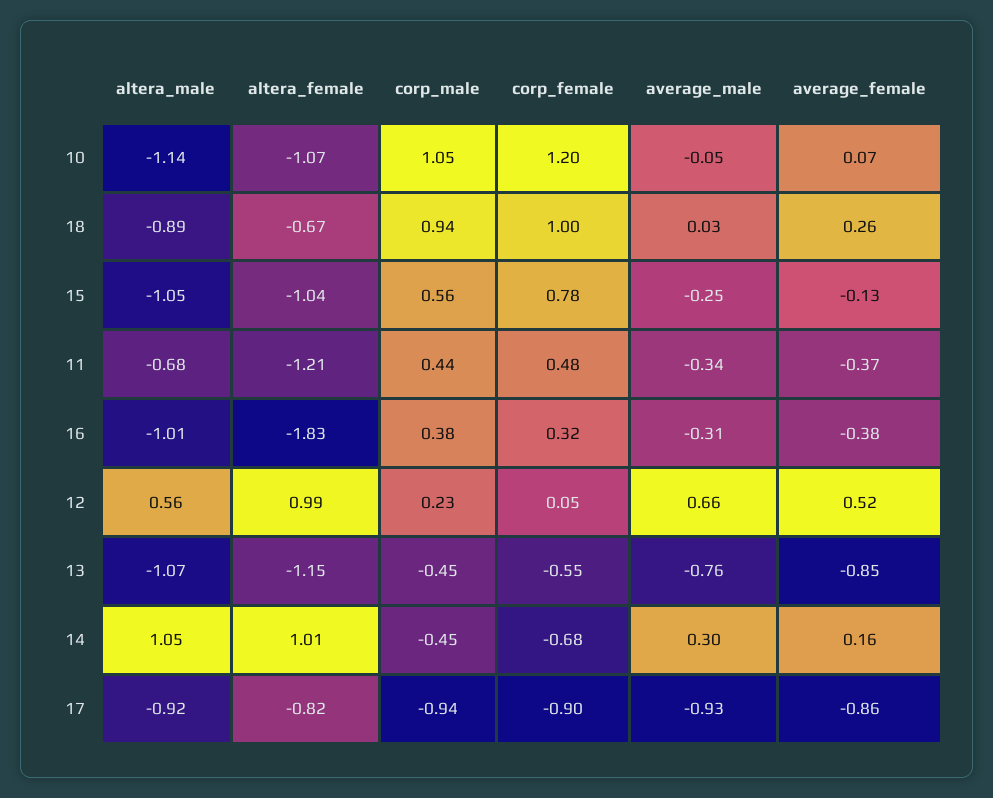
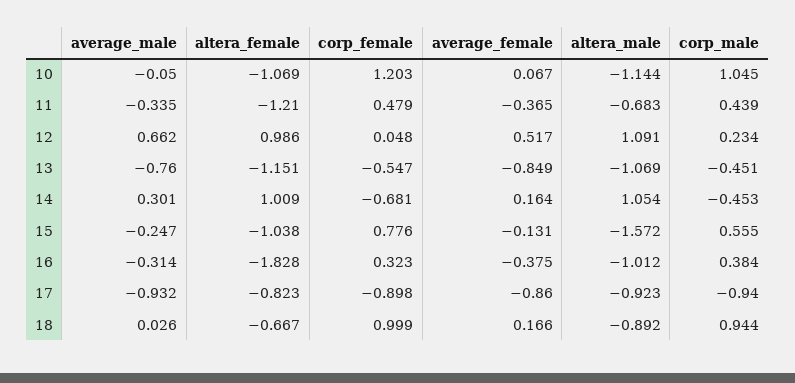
  {
    "altera_male": {
      "10": -1.144,
      "18": -0.892,
-     "15": -1.05,
+     "15": -1.572,
      "11": -0.683,
      "16": -1.012,
-     "12": 0.56,
+     "12": 1.091,
      "13": -1.069,
      "14": 1.054,
      "17": -0.923
    },
    "altera_female": {
      "10": -1.069,
      "18": -0.667,
      "15": -1.038,
      "11": -1.21,
      "16": -1.828,
      "12": 0.986,
      "13": -1.151,
      "14": 1.009,
      "17": -0.823
    },
    "corp_male": {
      "10": 1.045,
      "18": 0.944,
      "15": 0.555,
      "11": 0.439,
      "16": 0.384,
      "12": 0.234,
      "13": -0.451,
      "14": -0.453,
      "17": -0.94
    },
    "corp_female": {
      "10": 1.203,
      "18": 0.999,
      "15": 0.776,
      "11": 0.479,
      "16": 0.323,
      "12": 0.048,
      "13": -0.547,
      "14": -0.681,
      "17": -0.898
    },
    "average_male": {
      "10": -0.05,
      "18": 0.026,
      "15": -0.247,
      "11": -0.335,
      "16": -0.314,
      "12": 0.662,
      "13": -0.76,
      "14": 0.301,
      "17": -0.932
    },
    "average_female": {
      "10": 0.067,
-     "18": 0.26,
+     "18": 0.166,
      "15": -0.131,
      "11": -0.365,
      "16": -0.375,
      "12": 0.517,
      "13": -0.849,
      "14": 0.164,
      "17": -0.86
    }
  }

